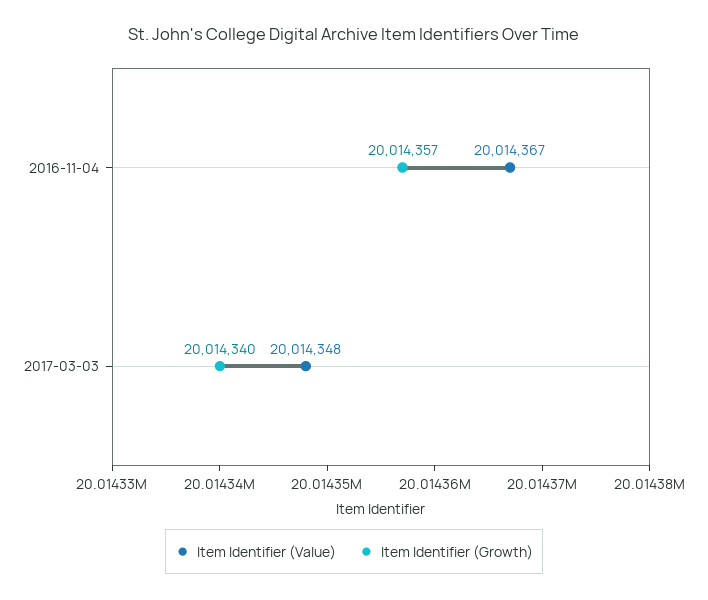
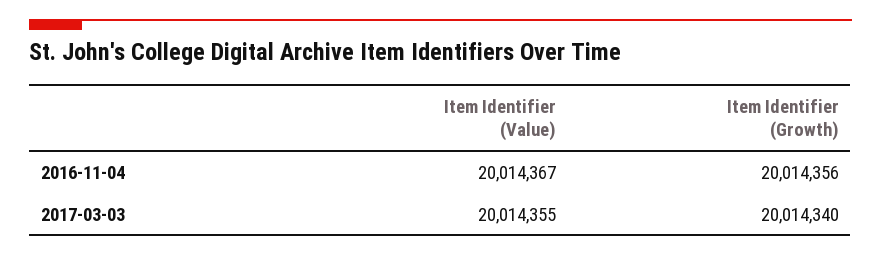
  {
    "Item Identifier (Value)": {
      "2016-11-04": 20014367,
-     "2017-03-03": 20014348
+     "2017-03-03": 20014355
    },
    "Item Identifier (Growth)": {
-     "2016-11-04": 20014357,
+     "2016-11-04": 20014356,
      "2017-03-03": 20014340
    }
  }

